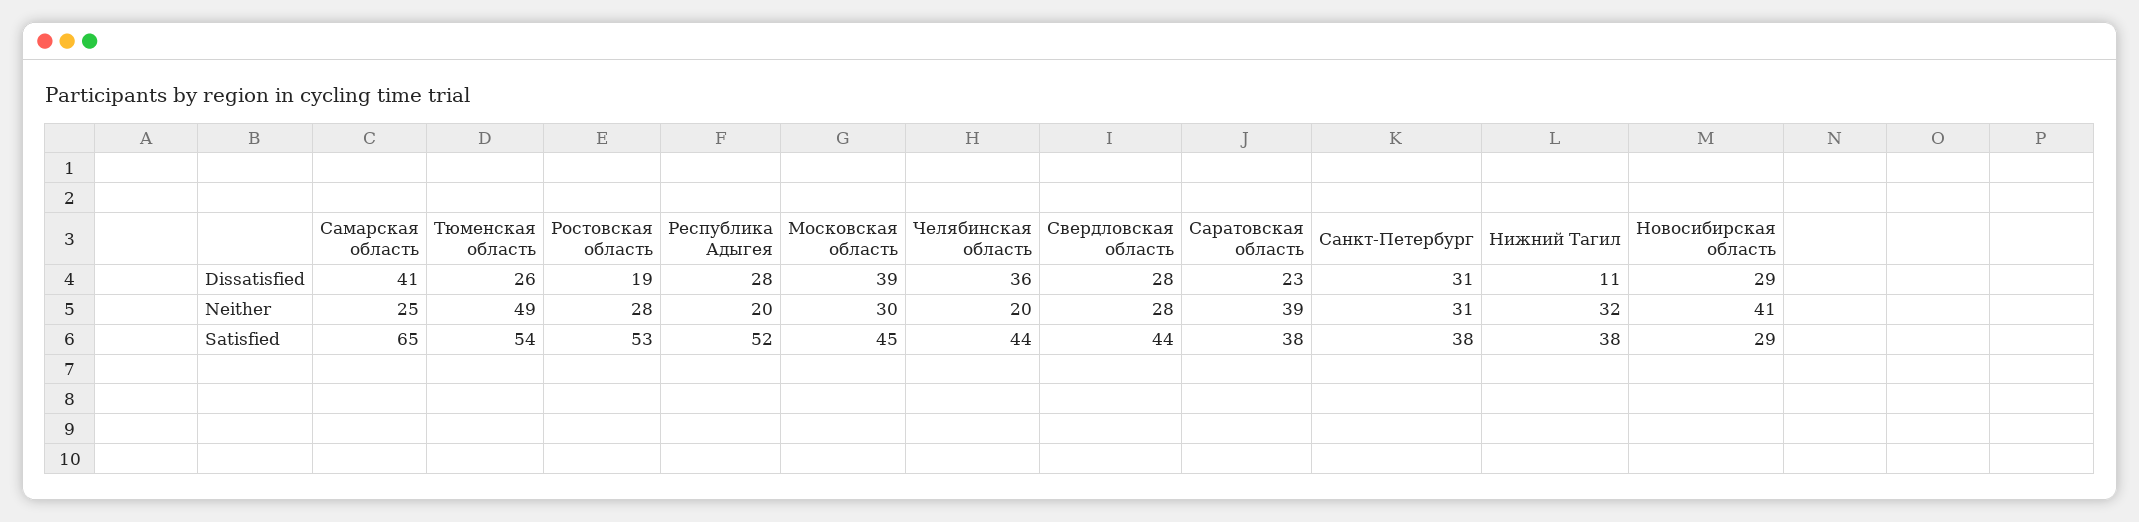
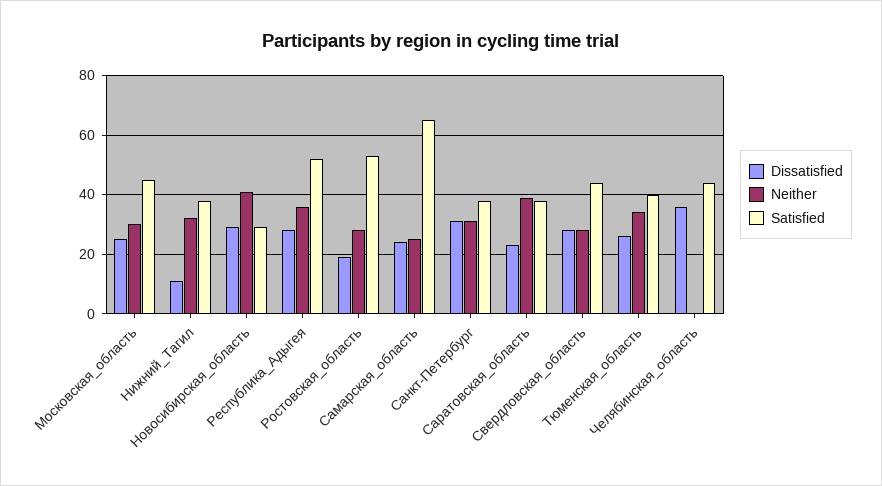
  {
    "Dissatisfied": {
-     "Самарская область": 41,
+     "Самарская область": 25,
      "Тюменская область": 26,
      "Ростовская область": 19,
      "Республика Адыгея": 28,
-     "Московская область": 39,
+     "Московская область": 25,
      "Челябинская область": 36,
      "Свердловская область": 28,
      "Саратовская область": 23,
      "Санкт-Петербург": 31,
      "Нижний Тагил": 11,
      "Новосибирская область": 29
    },
    "Neither": {
      "Самарская область": 25,
-     "Тюменская область": 49,
+     "Тюменская область": 35,
      "Ростовская область": 28,
-     "Республика Адыгея": 20,
+     "Республика Адыгея": 35,
      "Московская область": 30,
-     "Челябинская область": 20,
+     "Челябинская область": 0,
      "Свердловская область": 28,
      "Саратовская область": 39,
      "Санкт-Петербург": 31,
      "Нижний Тагил": 32,
      "Новосибирская область": 41
    },
    "Satisfied": {
      "Самарская область": 65,
-     "Тюменская область": 54,
+     "Тюменская область": 40,
      "Ростовская область": 53,
      "Республика Адыгея": 52,
      "Московская область": 45,
      "Челябинская область": 44,
      "Свердловская область": 44,
      "Саратовская область": 38,
      "Санкт-Петербург": 38,
      "Нижний Тагил": 38,
      "Новосибирская область": 29
    }
  }

